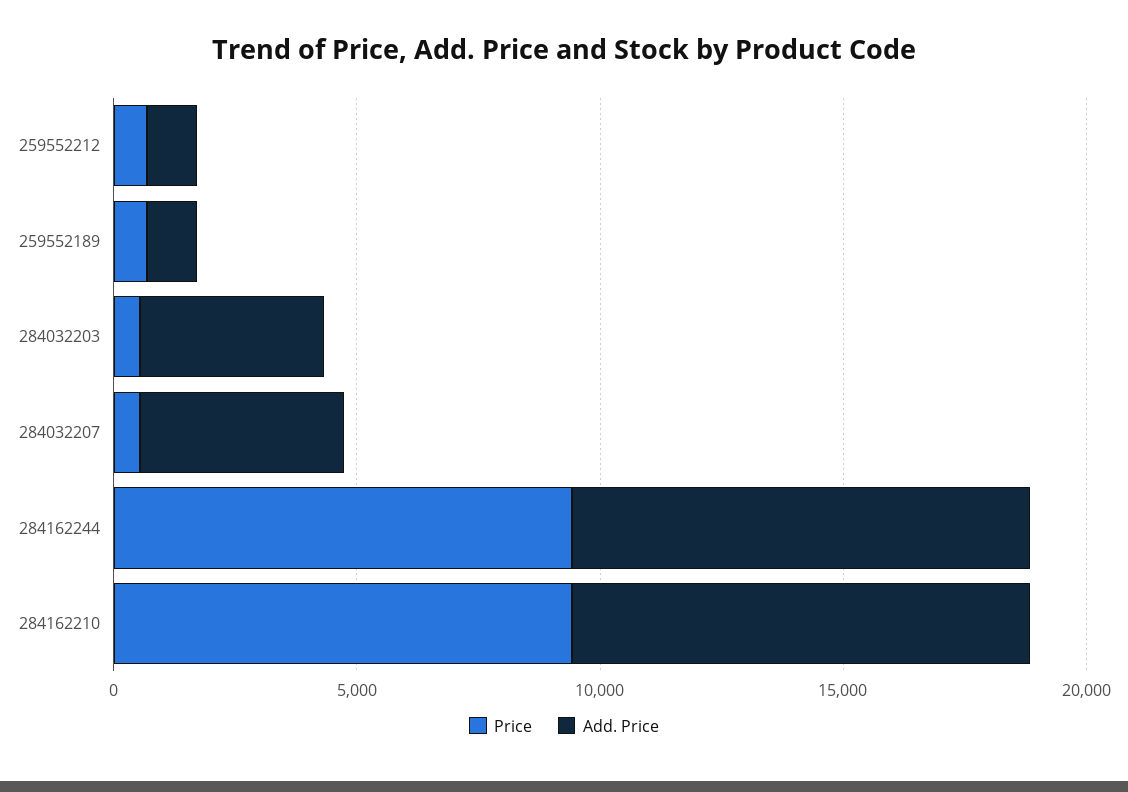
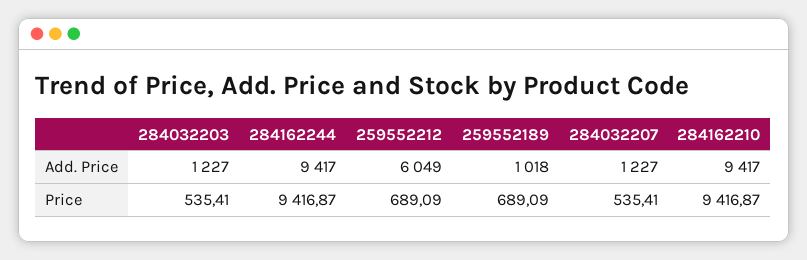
  {
    "Price": {
      "259552212": 689.09,
      "259552189": 689.09,
      "284032203": 535.41,
      "284032207": 535.41,
      "284162244": 9416.87,
      "284162210": 9416.87
    },
    "Add. Price": {
-     "259552212": 1000,
+     "259552212": 6049,
      "259552189": 1018,
-     "284032203": 4000,
+     "284032203": 1227,
-     "284032207": 4000,
+     "284032207": 1227,
      "284162244": 9417,
      "284162210": 9417
    }
  }

